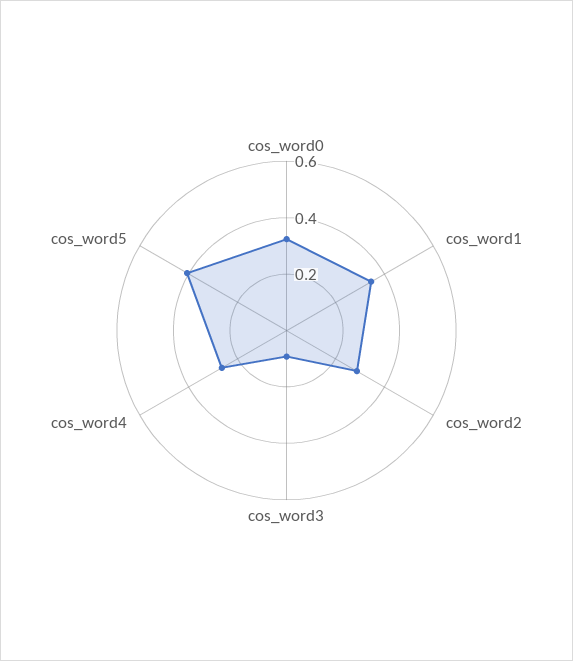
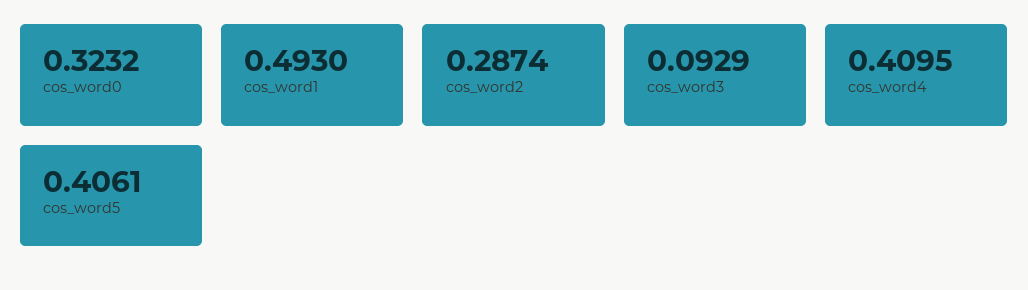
  {
    "cos_word0": 0.3232,
-   "cos_word1": 0.35,
+   "cos_word1": 0.493,
    "cos_word2": 0.2874,
    "cos_word3": 0.0929,
-   "cos_word4": 0.25,
+   "cos_word4": 0.4095,
    "cos_word5": 0.4061
  }

